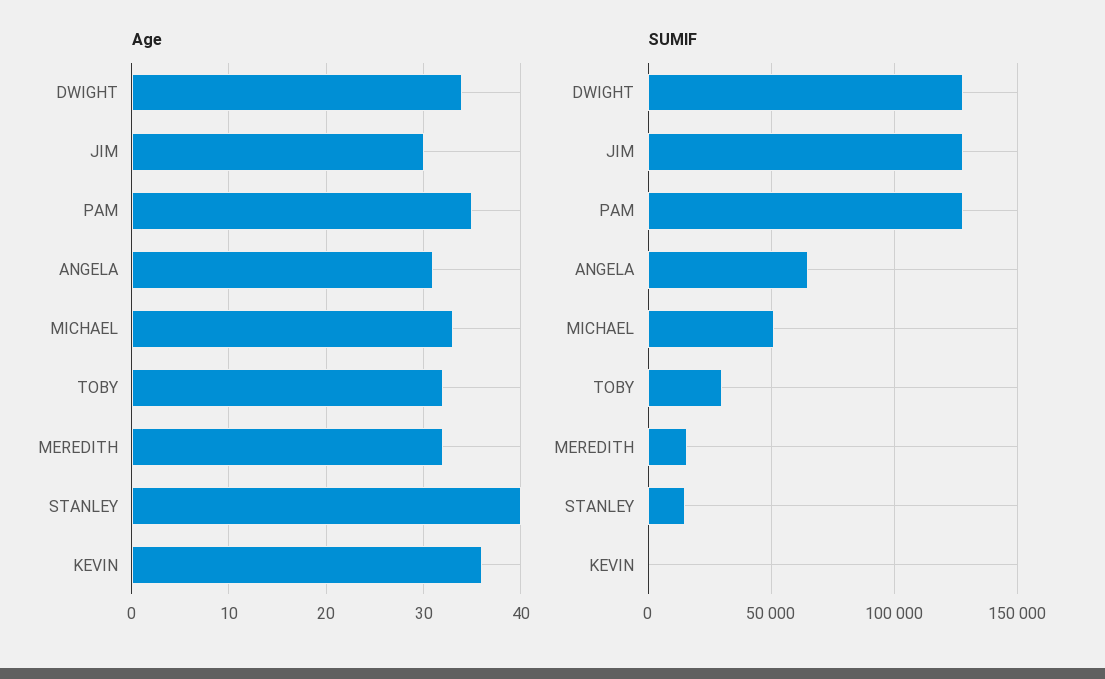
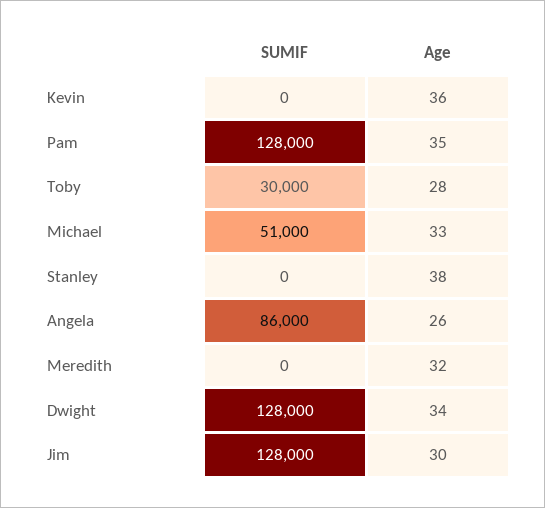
  {
    "Age": {
      "DWIGHT": 34,
      "JIM": 30,
      "PAM": 35,
-     "ANGELA": 31,
+     "ANGELA": 26,
      "MICHAEL": 33,
-     "TOBY": 32,
+     "TOBY": 28,
      "MEREDITH": 32,
-     "STANLEY": 40,
+     "STANLEY": 38,
      "KEVIN": 36
    },
    "SUMIF": {
      "DWIGHT": 128000,
      "JIM": 128000,
      "PAM": 128000,
-     "ANGELA": 65000,
+     "ANGELA": 86000,
      "MICHAEL": 51000,
      "TOBY": 30000,
-     "MEREDITH": 15000,
+     "MEREDITH": 0,
-     "STANLEY": 15000,
+     "STANLEY": 0,
      "KEVIN": 0
    }
  }

